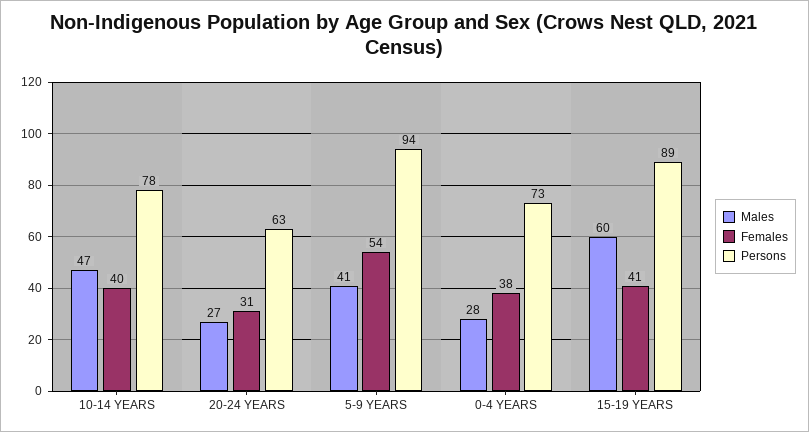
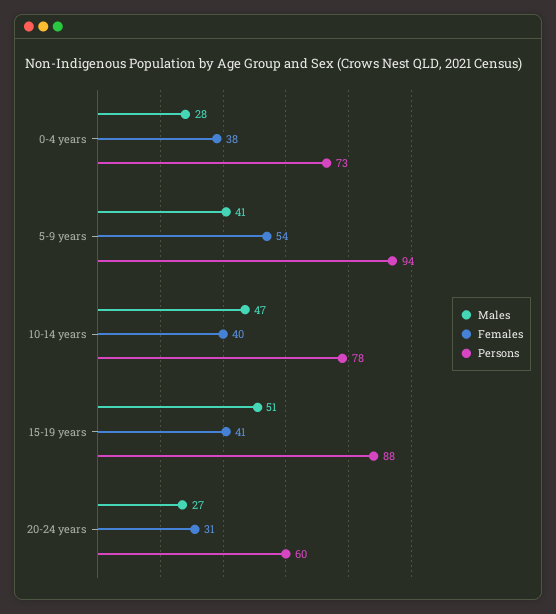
  {
    "Males": {
      "10-14 YEARS": 47,
      "20-24 YEARS": 27,
      "5-9 YEARS": 41,
      "0-4 YEARS": 28,
-     "15-19 YEARS": 60
+     "15-19 YEARS": 51
    },
    "Females": {
      "10-14 YEARS": 40,
      "20-24 YEARS": 31,
      "5-9 YEARS": 54,
      "0-4 YEARS": 38,
      "15-19 YEARS": 41
    },
    "Persons": {
      "10-14 YEARS": 78,
-     "20-24 YEARS": 63,
+     "20-24 YEARS": 60,
      "5-9 YEARS": 94,
      "0-4 YEARS": 73,
-     "15-19 YEARS": 89
+     "15-19 YEARS": 88
    }
  }

